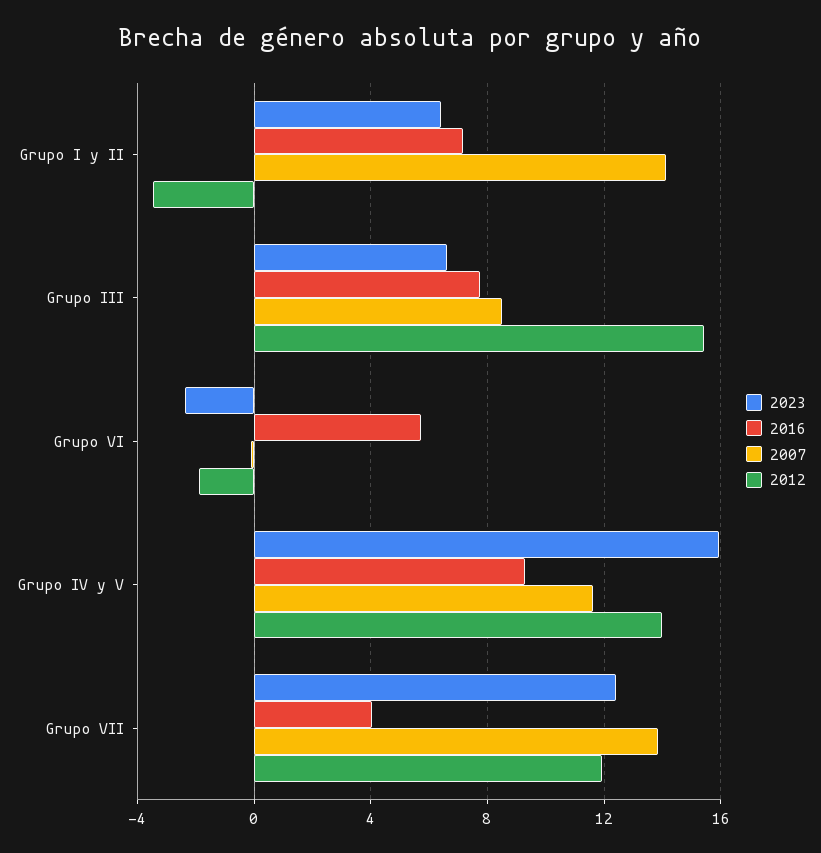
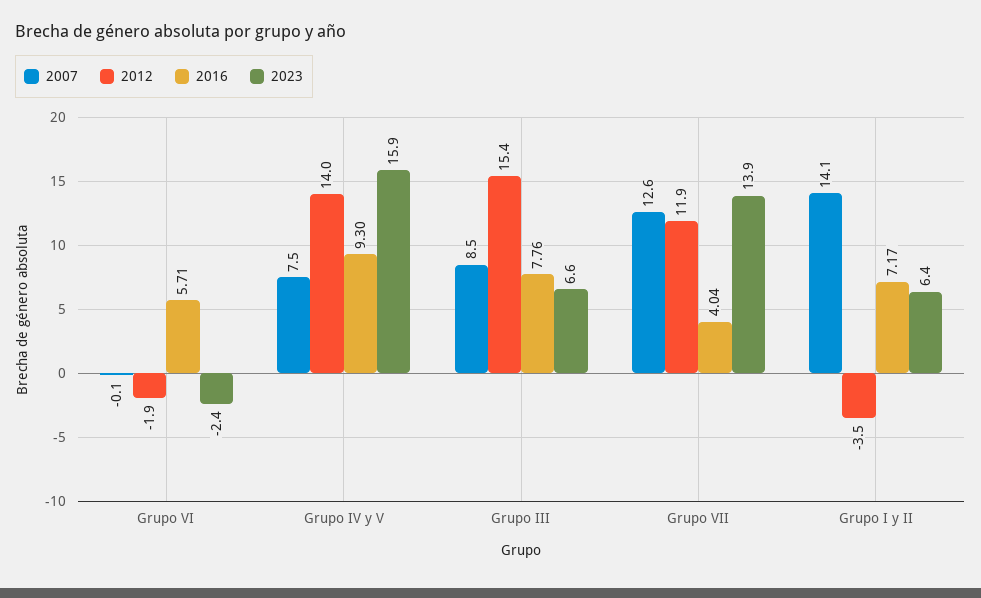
  {
    "2023": {
      "Grupo I y II": 6.4,
      "Grupo III": 6.6,
      "Grupo VI": -2.4,
      "Grupo IV y V": 15.9,
-     "Grupo VII": 12.5
+     "Grupo VII": 13.9
    },
    "2016": {
      "Grupo I y II": 7.17,
      "Grupo III": 7.76,
      "Grupo VI": 5.71,
      "Grupo IV y V": 9.3,
      "Grupo VII": 4.04
    },
    "2007": {
      "Grupo I y II": 14.1,
      "Grupo III": 8.5,
      "Grupo VI": -0.1,
-     "Grupo IV y V": 11.5,
+     "Grupo IV y V": 7.5,
-     "Grupo VII": 14
+     "Grupo VII": 12.6
    },
    "2012": {
      "Grupo I y II": -3.5,
      "Grupo III": 15.4,
      "Grupo VI": -1.9,
      "Grupo IV y V": 14,
      "Grupo VII": 11.9
    }
  }

